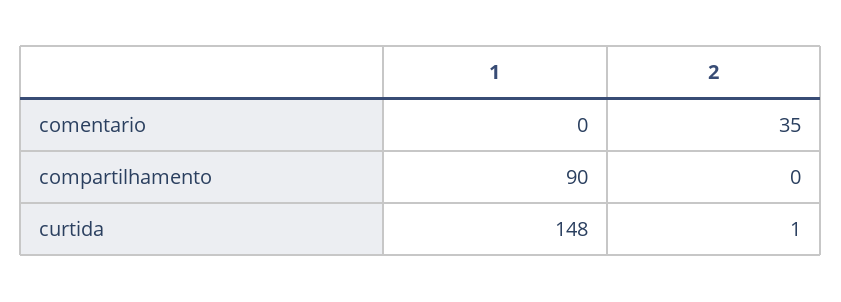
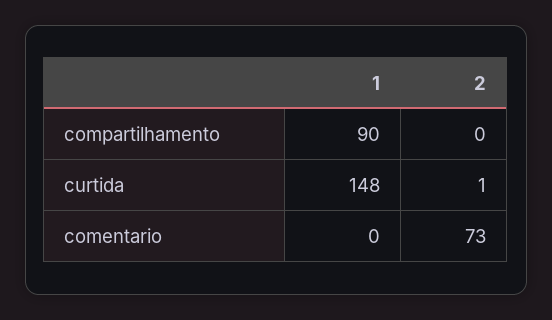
  {
    "1": {
      "comentario": 0,
      "compartilhamento": 90,
      "curtida": 148
    },
    "2": {
-     "comentario": 35,
+     "comentario": 73,
      "compartilhamento": 0,
      "curtida": 1
    }
  }

